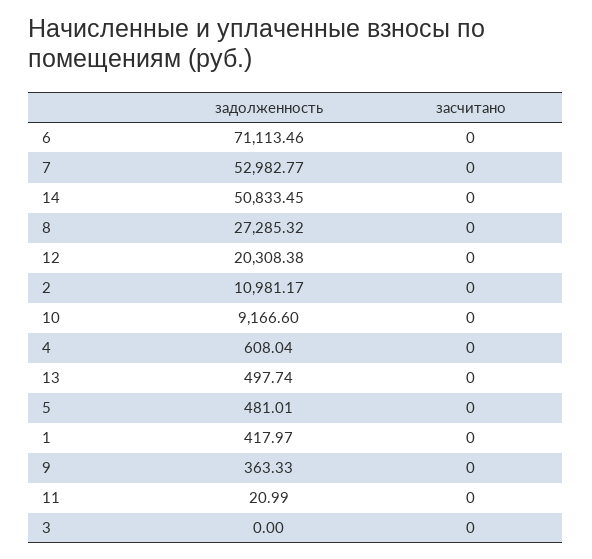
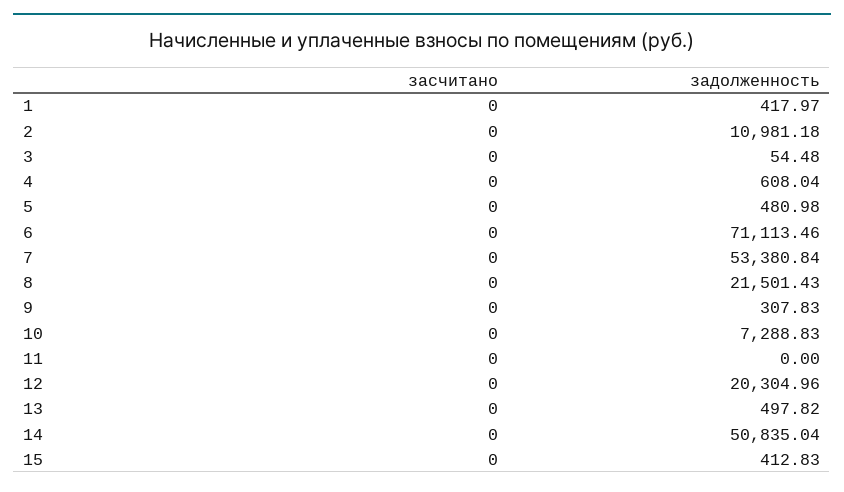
  {
    "задолженность": {
      "6": 71113.46,
-     "7": 52982.77,
+     "7": 53380.84,
-     "14": 50833.45,
+     "14": 50835.04,
-     "8": 27285.32,
+     "8": 21501.43,
-     "12": 20308.38,
+     "12": 20304.96,
-     "2": 10981.17,
+     "2": 10981.18,
-     "10": 9166.6,
+     "10": 7288.83,
      "4": 608.04,
-     "13": 497.74,
+     "13": 497.82,
-     "5": 481.01,
+     "5": 480.98,
      "1": 417.97,
-     "9": 363.33,
+     "9": 307.83,
-     "11": 20.99,
+     "11": 0,
-     "3": 0
+     "3": 54.48,
+     "15": 412.83
    },
    "засчитано": {
      "6": 0,
      "7": 0,
      "14": 0,
      "8": 0,
      "12": 0,
      "2": 0,
      "10": 0,
      "4": 0,
      "13": 0,
      "5": 0,
      "1": 0,
      "9": 0,
      "11": 0,
-     "3": 0
+     "3": 0,
+     "15": 0
    }
  }

